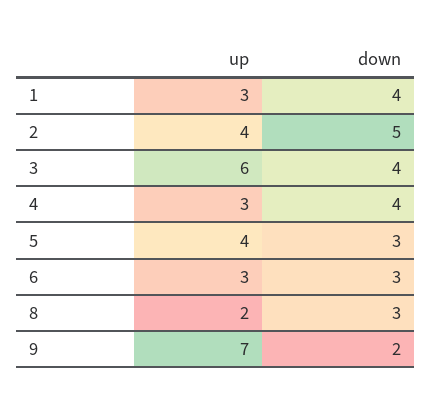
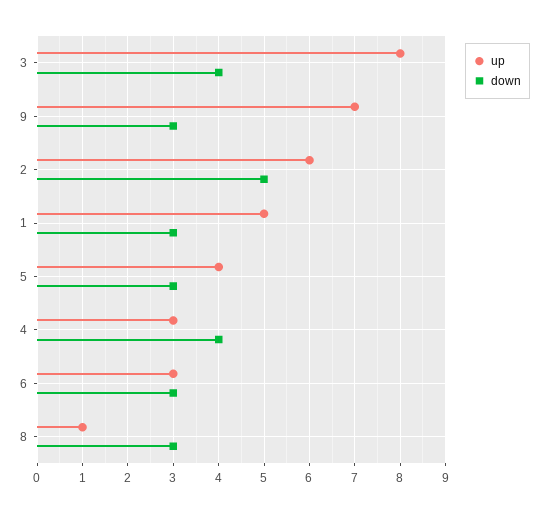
  {
    "up": {
-     "1": 3,
+     "1": 5,
-     "2": 4,
+     "2": 6,
-     "3": 6,
+     "3": 8,
      "4": 3,
      "5": 4,
      "6": 3,
-     "8": 2,
+     "8": 1,
      "9": 7
    },
    "down": {
-     "1": 4,
+     "1": 3,
      "2": 5,
      "3": 4,
      "4": 4,
      "5": 3,
      "6": 3,
      "8": 3,
-     "9": 2
+     "9": 3
    }
  }

